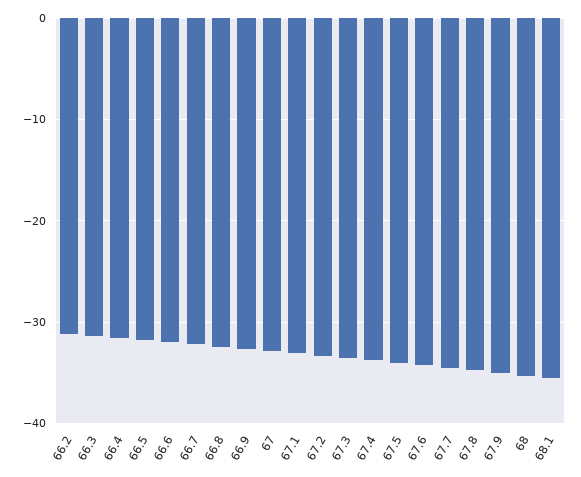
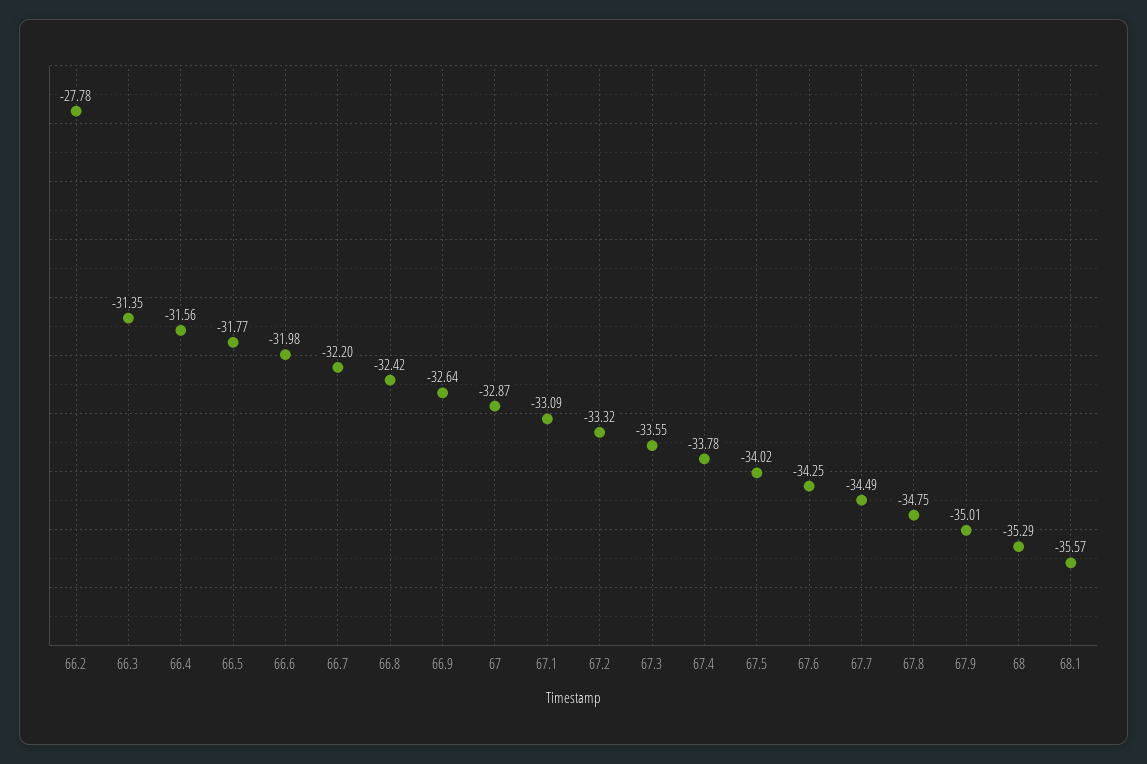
  {
-   "66.2": -31,
+   "66.2": -27.78,
    "66.3": -31.35,
    "66.4": -31.56,
    "66.5": -31.77,
    "66.6": -31.98,
    "66.7": -32.2,
    "66.8": -32.42,
    "66.9": -32.64,
    "67": -32.87,
    "67.1": -33.09,
    "67.2": -33.32,
    "67.3": -33.55,
    "67.4": -33.78,
    "67.5": -34.02,
    "67.6": -34.25,
    "67.7": -34.49,
    "67.8": -34.75,
    "67.9": -35.01,
    "68": -35.29,
    "68.1": -35.57
  }

